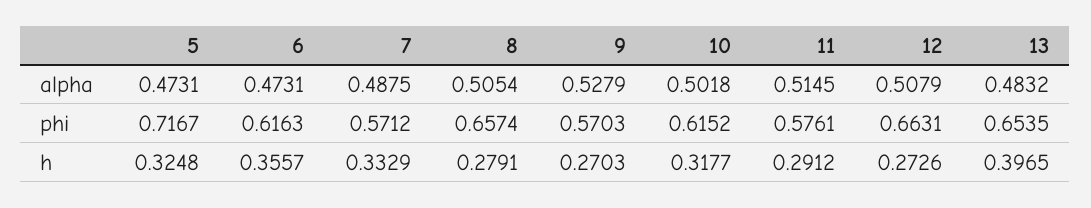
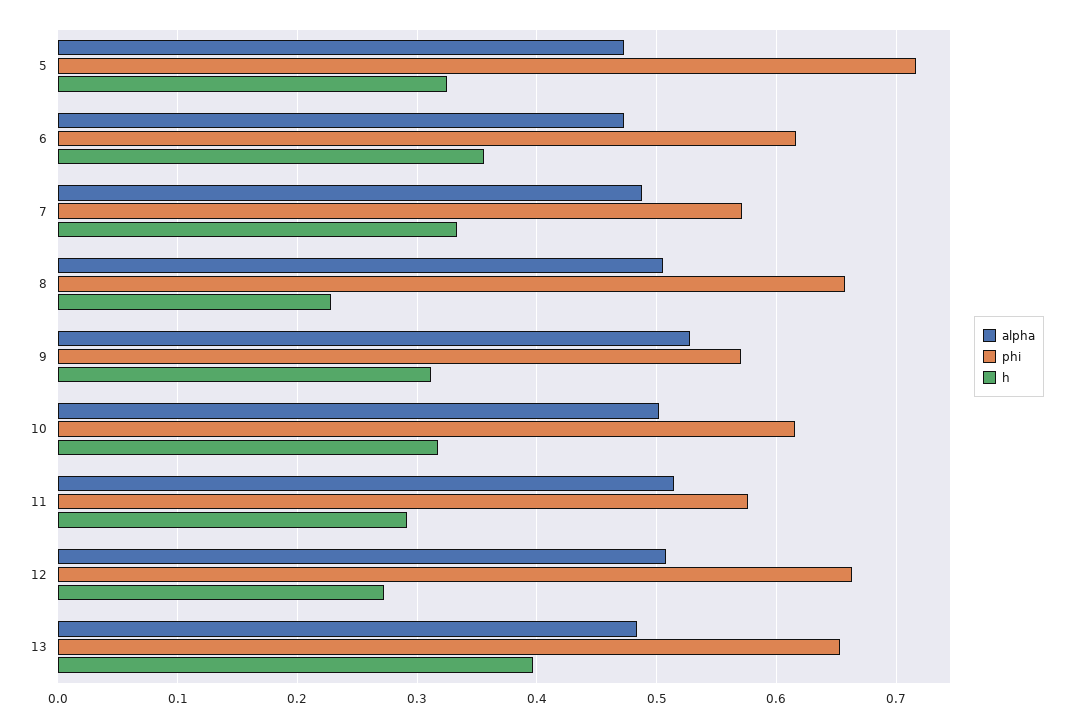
  {
    "alpha": {
      "5": 0.4731,
      "6": 0.4731,
      "7": 0.4875,
      "8": 0.5054,
      "9": 0.5279,
      "10": 0.5018,
      "11": 0.5145,
      "12": 0.5079,
      "13": 0.4832
    },
    "phi": {
      "5": 0.7167,
      "6": 0.6163,
      "7": 0.5712,
      "8": 0.6574,
      "9": 0.5703,
      "10": 0.6152,
      "11": 0.5761,
      "12": 0.6631,
      "13": 0.6535
    },
    "h": {
      "5": 0.3248,
      "6": 0.3557,
      "7": 0.3329,
-     "8": 0.2791,
+     "8": 0.23,
-     "9": 0.2703,
+     "9": 0.31,
      "10": 0.3177,
      "11": 0.2912,
      "12": 0.2726,
      "13": 0.3965
    }
  }

